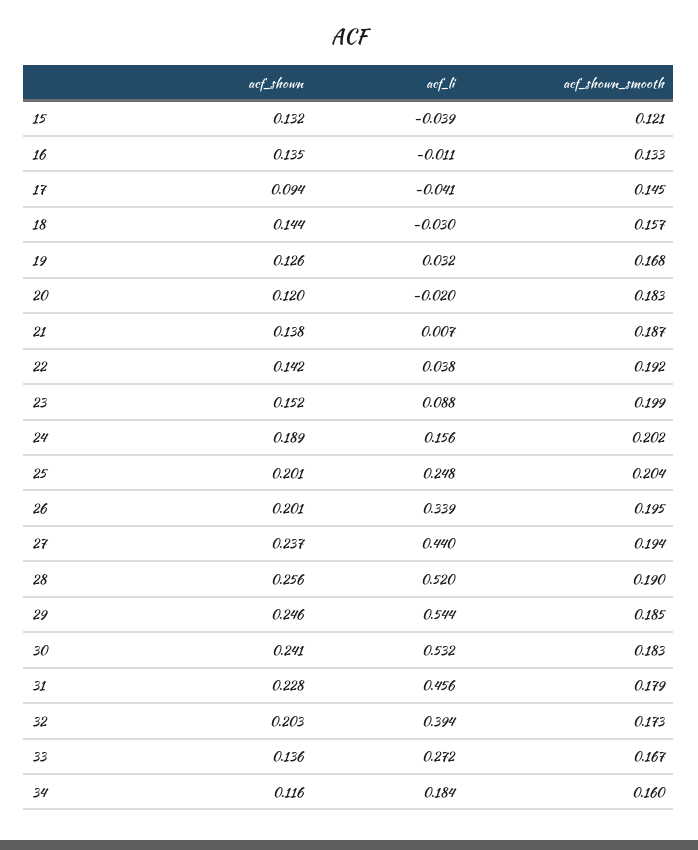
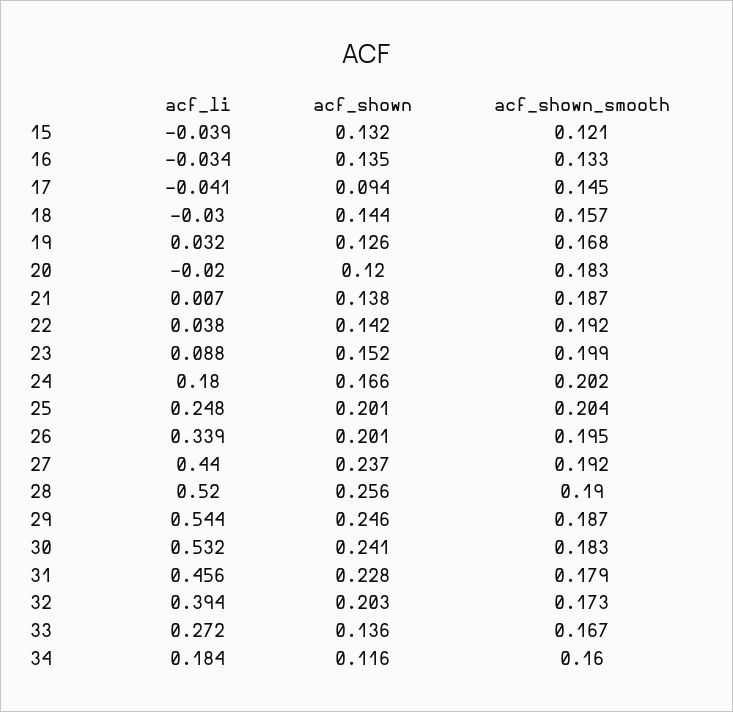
  {
    "acf_shown": {
      "15": 0.132,
      "16": 0.135,
      "17": 0.094,
      "18": 0.144,
      "19": 0.126,
      "20": 0.12,
      "21": 0.138,
      "22": 0.142,
      "23": 0.152,
-     "24": 0.189,
+     "24": 0.166,
      "25": 0.201,
      "26": 0.201,
      "27": 0.237,
      "28": 0.256,
      "29": 0.246,
      "30": 0.241,
      "31": 0.228,
      "32": 0.203,
      "33": 0.136,
      "34": 0.116
    },
    "acf_li": {
      "15": -0.039,
-     "16": -0.011,
+     "16": -0.034,
      "17": -0.041,
      "18": -0.03,
      "19": 0.032,
      "20": -0.02,
      "21": 0.007,
      "22": 0.038,
      "23": 0.088,
-     "24": 0.156,
+     "24": 0.18,
      "25": 0.248,
      "26": 0.339,
      "27": 0.44,
      "28": 0.52,
      "29": 0.544,
      "30": 0.532,
      "31": 0.456,
      "32": 0.394,
      "33": 0.272,
      "34": 0.184
    },
    "acf_shown_smooth": {
      "15": 0.121,
      "16": 0.133,
      "17": 0.145,
      "18": 0.157,
      "19": 0.168,
      "20": 0.183,
      "21": 0.187,
      "22": 0.192,
      "23": 0.199,
      "24": 0.202,
      "25": 0.204,
      "26": 0.195,
-     "27": 0.194,
+     "27": 0.192,
      "28": 0.19,
-     "29": 0.185,
+     "29": 0.187,
      "30": 0.183,
      "31": 0.179,
      "32": 0.173,
      "33": 0.167,
      "34": 0.16
    }
  }

